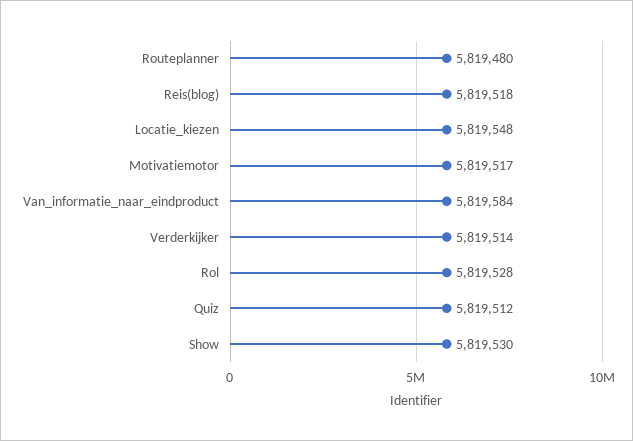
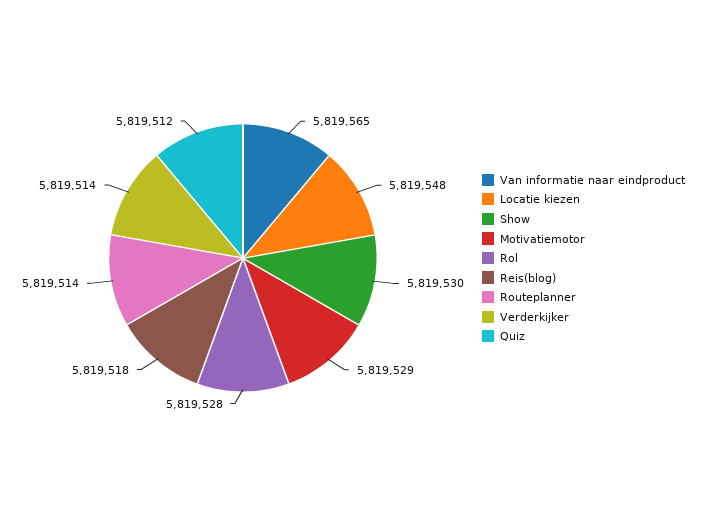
  {
-   "Routeplanner": 5819480,
+   "Routeplanner": 5819514,
    "Reis(blog)": 5819518,
    "Locatie_kiezen": 5819548,
-   "Motivatiemotor": 5819517,
+   "Motivatiemotor": 5819529,
-   "Van_informatie_naar_eindproduct": 5819584,
+   "Van_informatie_naar_eindproduct": 5819565,
    "Verderkijker": 5819514,
    "Rol": 5819528,
    "Quiz": 5819512,
    "Show": 5819530
  }

